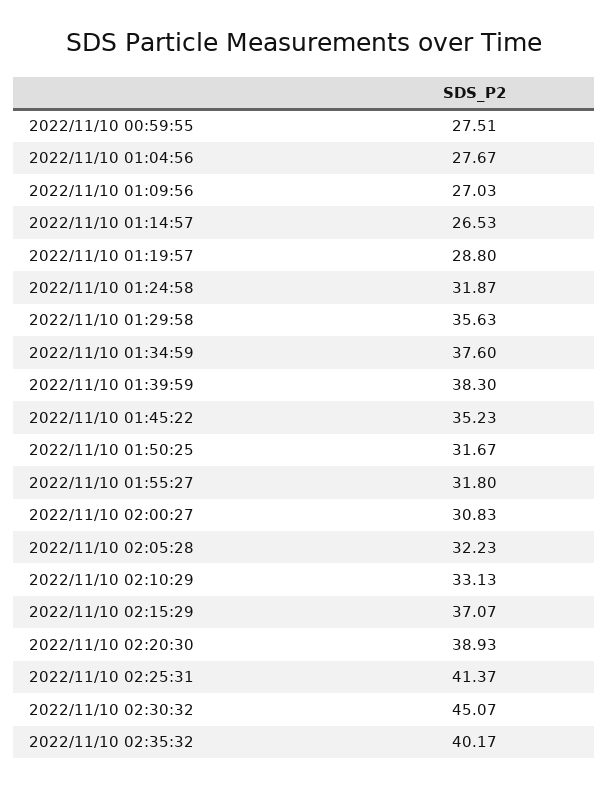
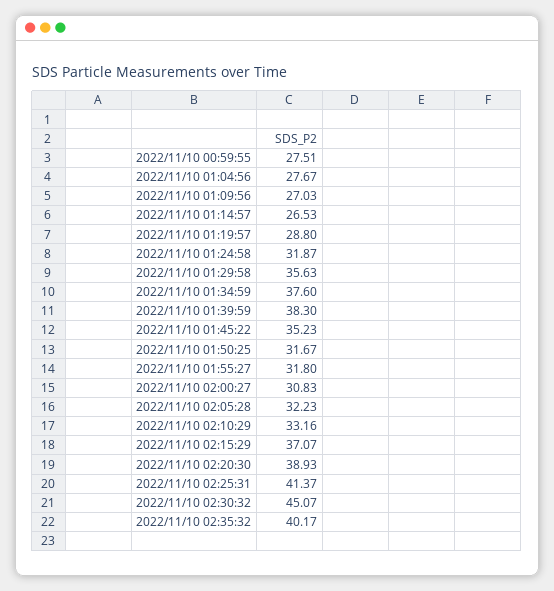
  {
    "2022/11/10 00:59:55": 27.51,
    "2022/11/10 01:04:56": 27.67,
    "2022/11/10 01:09:56": 27.03,
    "2022/11/10 01:14:57": 26.53,
    "2022/11/10 01:19:57": 28.8,
    "2022/11/10 01:24:58": 31.87,
    "2022/11/10 01:29:58": 35.63,
    "2022/11/10 01:34:59": 37.6,
    "2022/11/10 01:39:59": 38.3,
    "2022/11/10 01:45:22": 35.23,
    "2022/11/10 01:50:25": 31.67,
    "2022/11/10 01:55:27": 31.8,
    "2022/11/10 02:00:27": 30.83,
    "2022/11/10 02:05:28": 32.23,
-   "2022/11/10 02:10:29": 33.13,
+   "2022/11/10 02:10:29": 33.16,
    "2022/11/10 02:15:29": 37.07,
    "2022/11/10 02:20:30": 38.93,
    "2022/11/10 02:25:31": 41.37,
    "2022/11/10 02:30:32": 45.07,
    "2022/11/10 02:35:32": 40.17
  }

